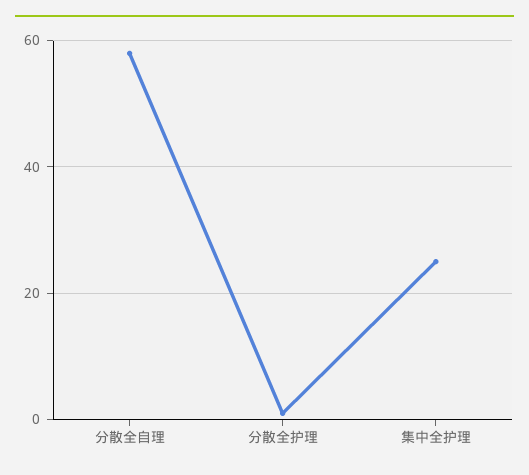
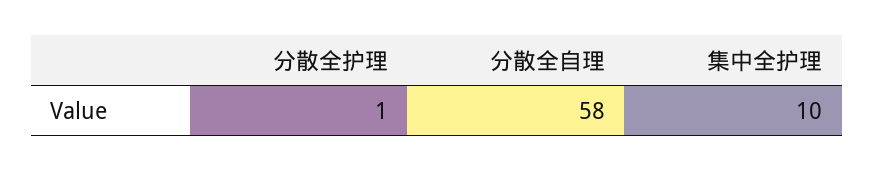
  {
    "分散全自理": 58,
    "分散全护理": 1,
-   "集中全护理": 25
+   "集中全护理": 10
  }

